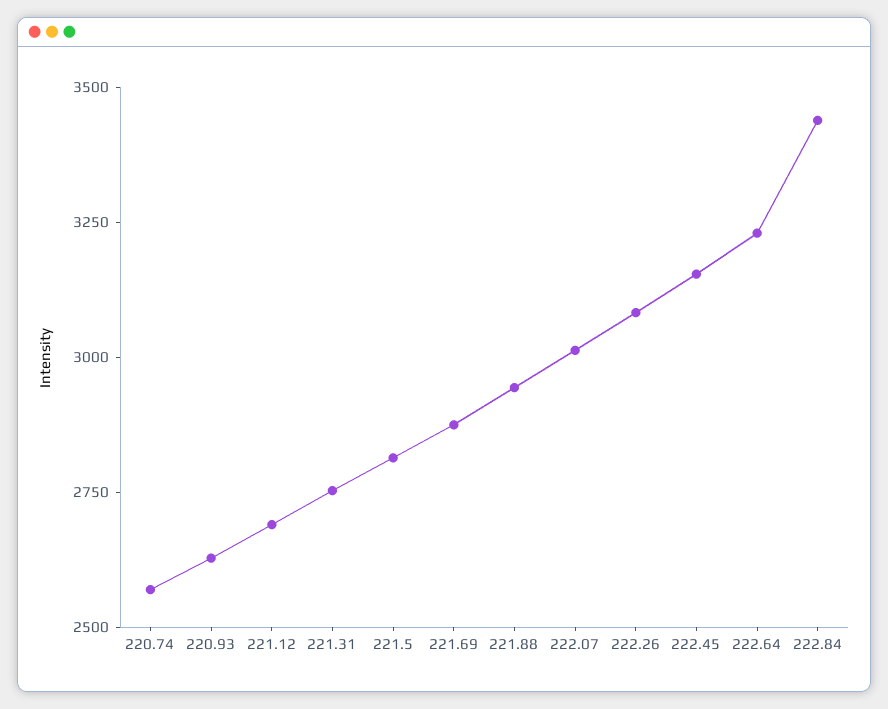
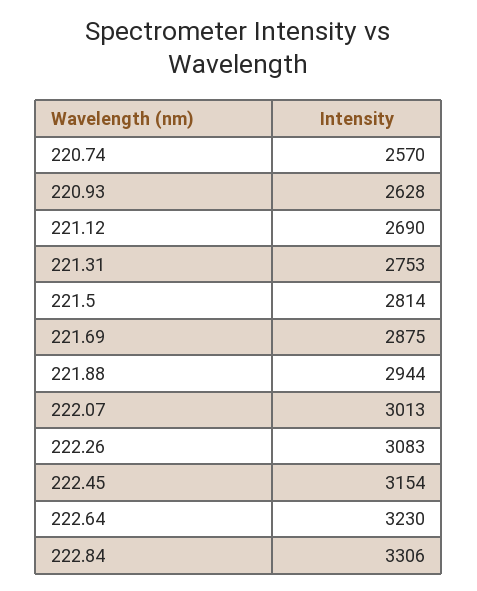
  {
    "220.74": 2570,
    "220.93": 2628,
    "221.12": 2690,
    "221.31": 2753,
    "221.5": 2814,
    "221.69": 2875,
    "221.88": 2944,
    "222.07": 3013,
    "222.26": 3083,
    "222.45": 3154,
    "222.64": 3230,
-   "222.84": 3450
+   "222.84": 3306
  }

